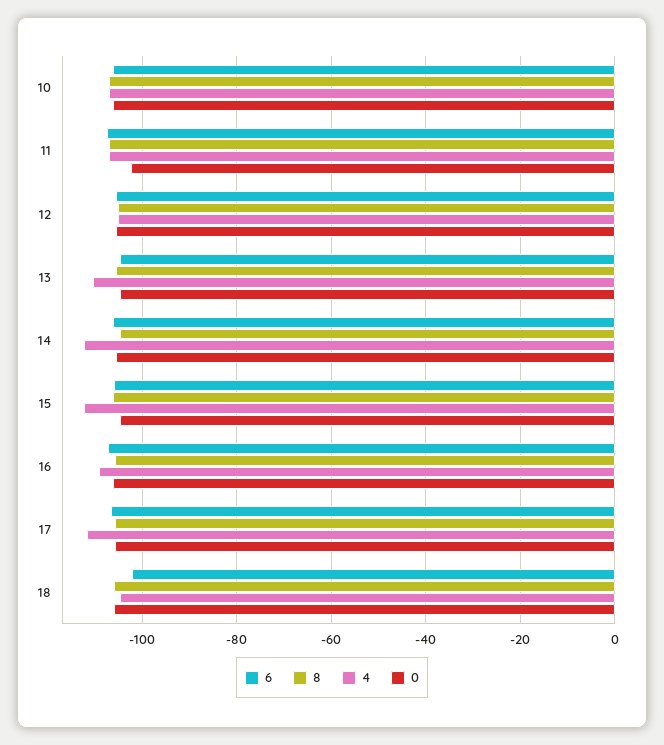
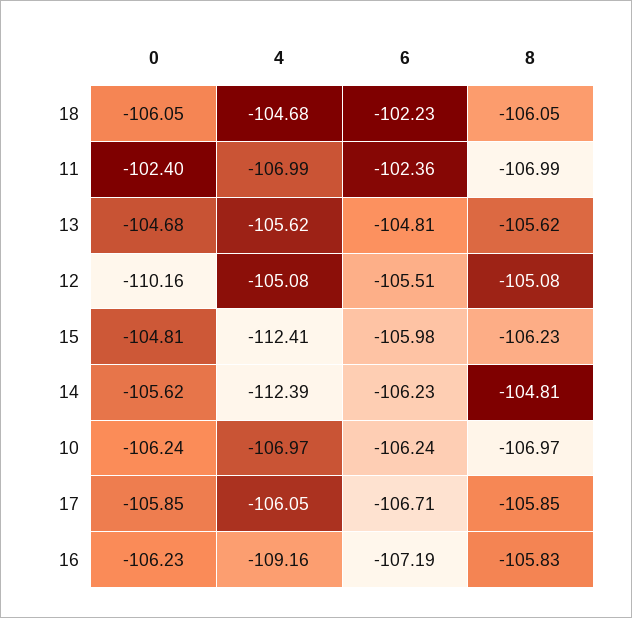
  {
    "6": {
      "10": -106.24,
-     "11": -108,
+     "11": -102.36,
      "12": -105.51,
      "13": -104.81,
      "14": -106.23,
      "15": -105.98,
      "16": -107.19,
      "17": -106.71,
      "18": -102.23
    },
    "8": {
      "10": -106.97,
      "11": -106.99,
      "12": -105.08,
      "13": -105.62,
      "14": -104.81,
      "15": -106.23,
      "16": -105.83,
      "17": -105.85,
      "18": -106.05
    },
    "4": {
      "10": -106.97,
      "11": -106.99,
      "12": -105.08,
-     "13": -110,
+     "13": -105.62,
      "14": -112.39,
      "15": -112.41,
      "16": -109.16,
-     "17": -112,
+     "17": -106.05,
      "18": -104.68
    },
    "0": {
      "10": -106.24,
      "11": -102.4,
-     "12": -106,
+     "12": -110.16,
      "13": -104.68,
      "14": -105.62,
      "15": -104.81,
      "16": -106.23,
      "17": -105.85,
      "18": -106.05
    }
  }

